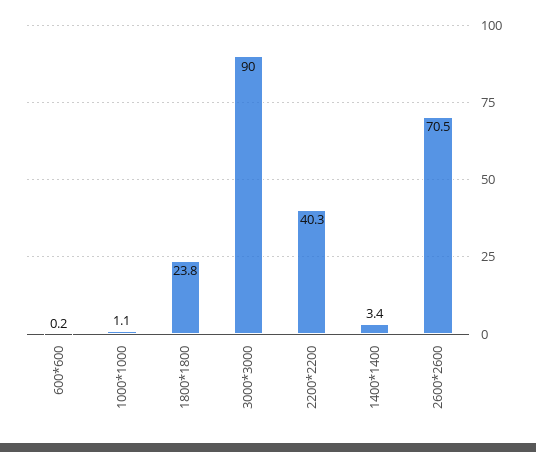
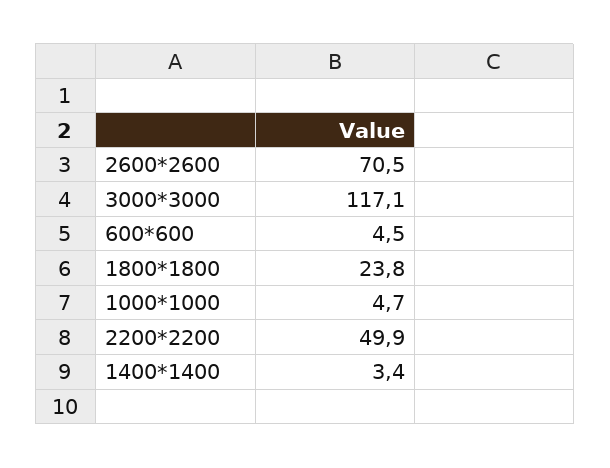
  {
-   "600*600": 0.2,
+   "600*600": 4.5,
-   "1000*1000": 1.1,
+   "1000*1000": 4.7,
    "1800*1800": 23.8,
-   "3000*3000": 90,
+   "3000*3000": 117.1,
-   "2200*2200": 40.3,
+   "2200*2200": 49.9,
    "1400*1400": 3.4,
    "2600*2600": 70.5
  }

